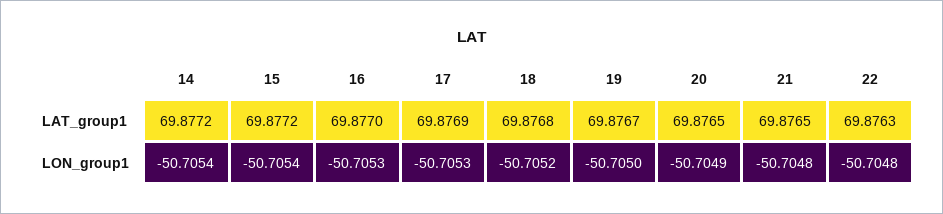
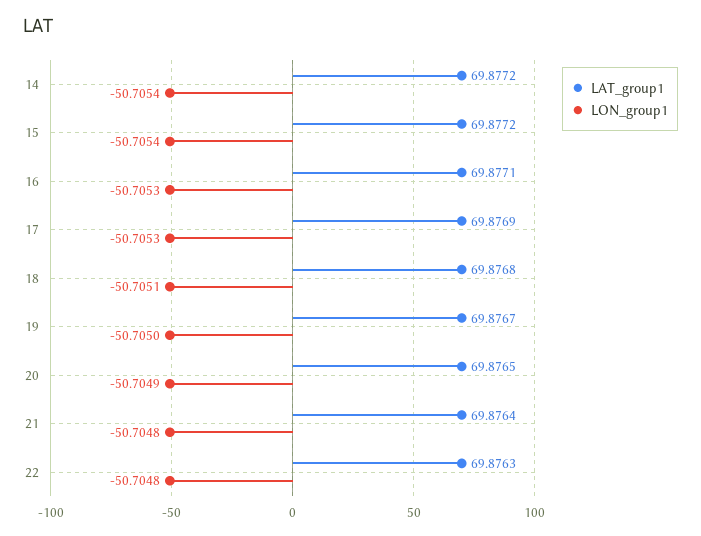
  {
    "LAT_group1": {
      "14": 69.8772,
      "15": 69.8772,
-     "16": 69.877,
+     "16": 69.8771,
      "17": 69.8769,
      "18": 69.8768,
      "19": 69.8767,
      "20": 69.8765,
-     "21": 69.8765,
+     "21": 69.8764,
      "22": 69.8763
    },
    "LON_group1": {
      "14": -50.7054,
      "15": -50.7054,
      "16": -50.7053,
      "17": -50.7053,
-     "18": -50.7052,
+     "18": -50.7051,
      "19": -50.705,
      "20": -50.7049,
      "21": -50.7048,
      "22": -50.7048
    }
  }

